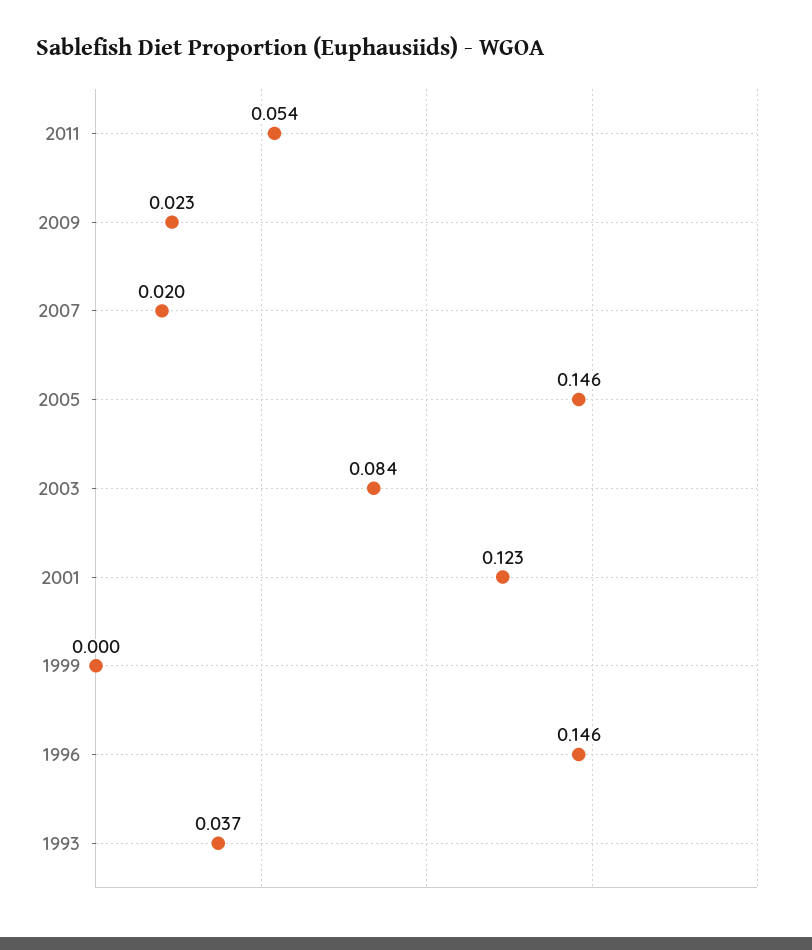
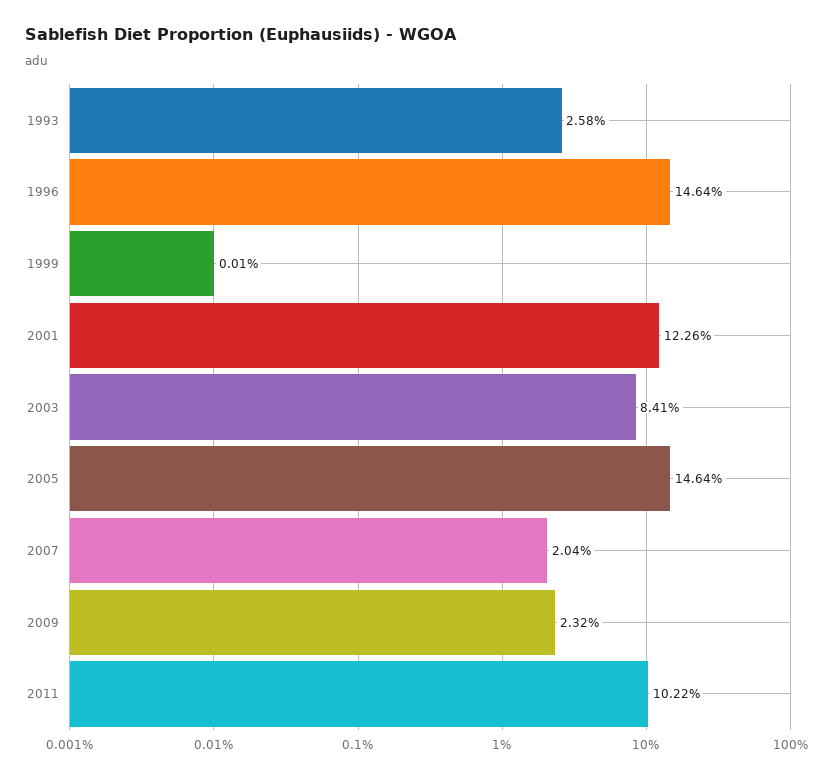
  {
-   "2011": 0.054,
+   "2011": 0.1022,
    "2009": 0.0232,
    "2007": 0.0204,
    "2005": 0.1464,
    "2003": 0.0841,
    "2001": 0.1226,
    "1999": 0.0001,
    "1996": 0.1464,
-   "1993": 0.037
+   "1993": 0.0258
  }

